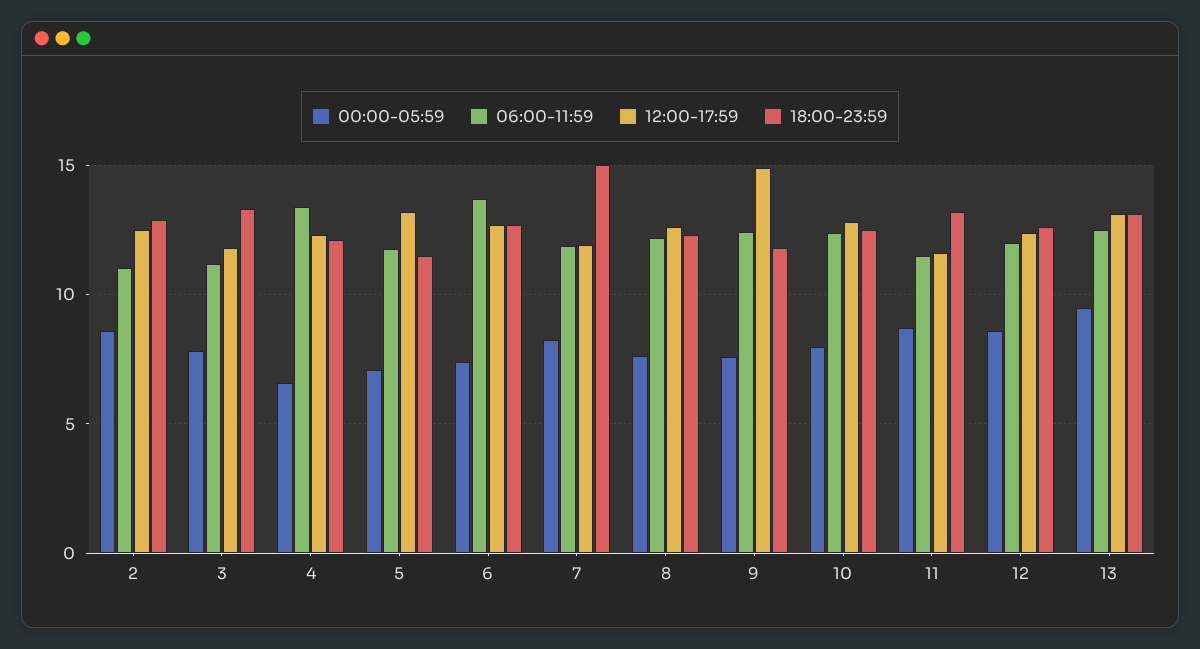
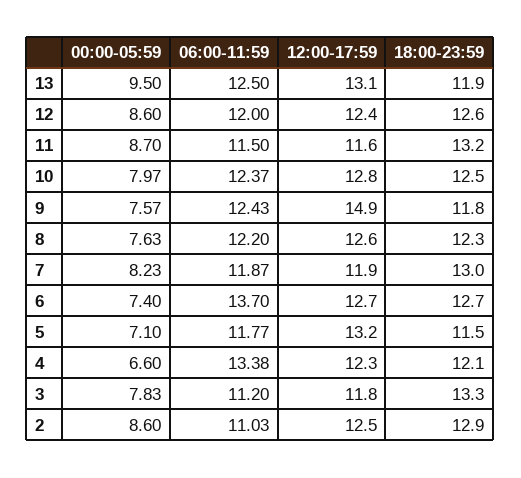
  {
    "00:00-05:59": {
      "2": 8.6,
      "3": 7.83,
      "4": 6.6,
      "5": 7.1,
      "6": 7.4,
      "7": 8.23,
      "8": 7.63,
      "9": 7.57,
      "10": 7.97,
      "11": 8.7,
      "12": 8.6,
      "13": 9.5
    },
    "06:00-11:59": {
      "2": 11.03,
      "3": 11.2,
      "4": 13.38,
      "5": 11.77,
      "6": 13.7,
      "7": 11.87,
      "8": 12.2,
      "9": 12.43,
      "10": 12.37,
      "11": 11.5,
      "12": 12,
      "13": 12.5
    },
    "12:00-17:59": {
      "2": 12.5,
      "3": 11.8,
      "4": 12.3,
      "5": 13.2,
      "6": 12.7,
      "7": 11.9,
      "8": 12.6,
      "9": 14.9,
      "10": 12.8,
      "11": 11.6,
      "12": 12.4,
      "13": 13.1
    },
    "18:00-23:59": {
      "2": 12.9,
      "3": 13.3,
      "4": 12.1,
      "5": 11.5,
      "6": 12.7,
-     "7": 15,
+     "7": 13,
      "8": 12.3,
      "9": 11.8,
      "10": 12.5,
      "11": 13.2,
      "12": 12.6,
-     "13": 13
+     "13": 11.9
    }
  }

